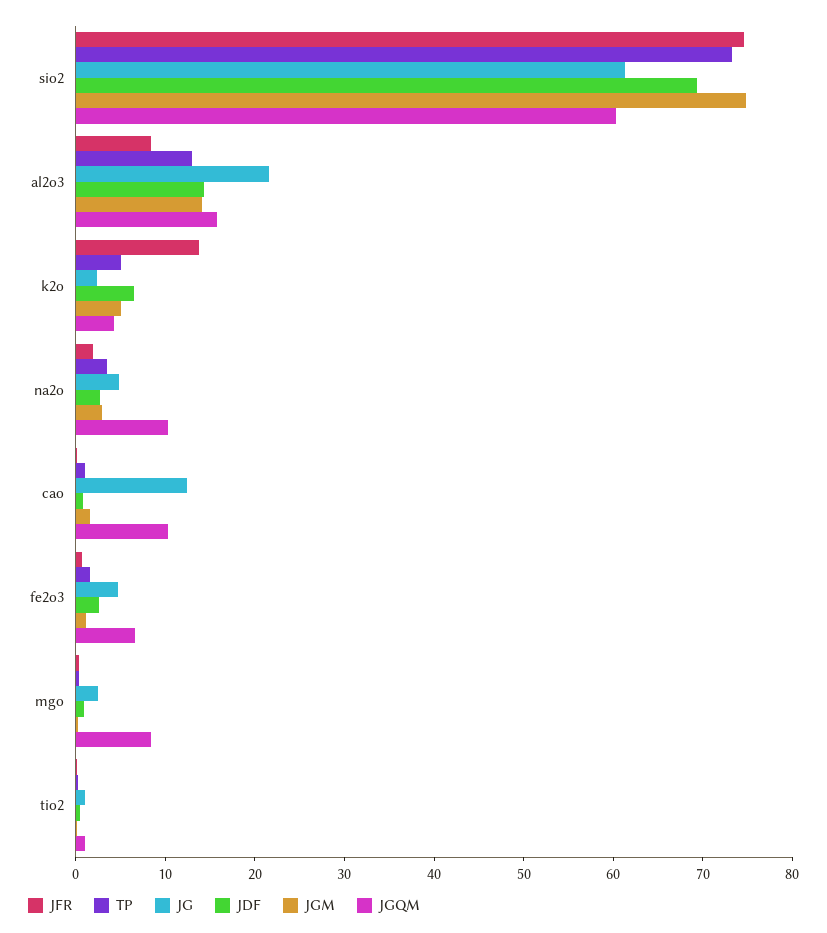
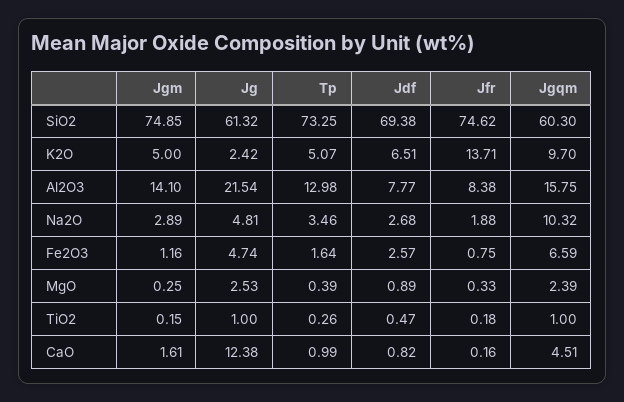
  {
    "JFR": {
      "sio2": 74.62,
      "al2o3": 8.38,
      "k2o": 13.71,
      "na2o": 1.88,
      "cao": 0.16,
      "fe2o3": 0.75,
      "mgo": 0.33,
      "tio2": 0.18
    },
    "TP": {
      "sio2": 73.25,
      "al2o3": 12.98,
      "k2o": 5.07,
      "na2o": 3.46,
      "cao": 0.99,
      "fe2o3": 1.64,
      "mgo": 0.39,
      "tio2": 0.26
    },
    "JG": {
      "sio2": 61.32,
      "al2o3": 21.54,
      "k2o": 2.42,
      "na2o": 4.81,
      "cao": 12.38,
      "fe2o3": 4.74,
      "mgo": 2.53,
      "tio2": 1
    },
    "JDF": {
      "sio2": 69.38,
-     "al2o3": 14,
+     "al2o3": 7.77,
      "k2o": 6.51,
      "na2o": 2.68,
      "cao": 0.82,
      "fe2o3": 2.57,
      "mgo": 0.89,
      "tio2": 0.47
    },
    "JGM": {
      "sio2": 74.85,
      "al2o3": 14.1,
      "k2o": 5,
      "na2o": 2.89,
      "cao": 1.61,
      "fe2o3": 1.16,
      "mgo": 0.25,
      "tio2": 0.15
    },
    "JGQM": {
      "sio2": 60.3,
      "al2o3": 15.75,
-     "k2o": 4,
+     "k2o": 9.7,
      "na2o": 10.32,
-     "cao": 10,
+     "cao": 4.51,
      "fe2o3": 6.59,
-     "mgo": 8,
+     "mgo": 2.39,
      "tio2": 1
    }
  }

